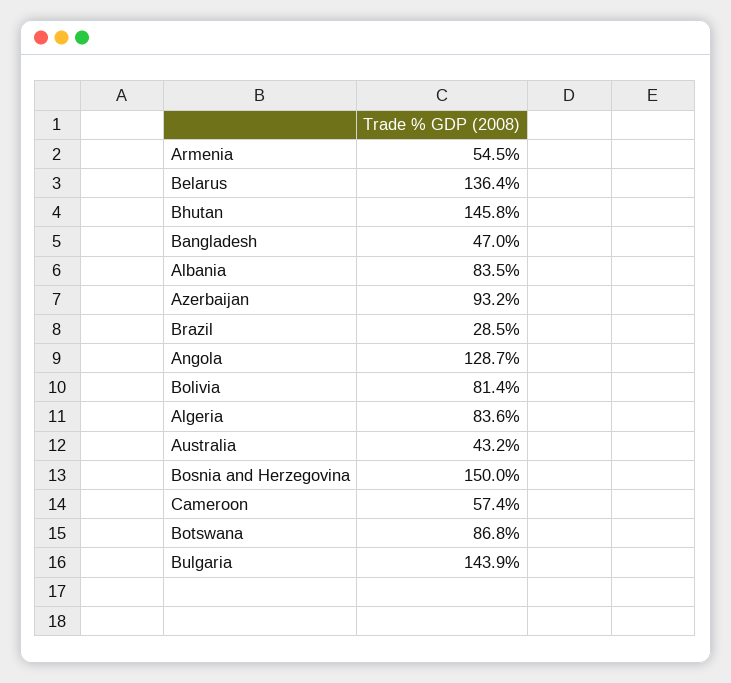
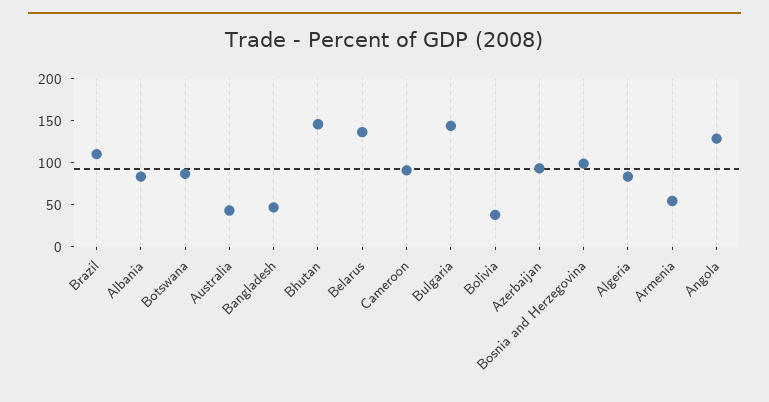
  {
    "Armenia": 54.5,
    "Belarus": 136.4,
    "Bhutan": 145.8,
    "Bangladesh": 47,
    "Albania": 83.5,
    "Azerbaijan": 93.2,
-   "Brazil": 28.5,
+   "Brazil": 110,
    "Angola": 128.7,
-   "Bolivia": 81.4,
+   "Bolivia": 40,
    "Algeria": 83.6,
    "Australia": 43.2,
-   "Bosnia and Herzegovina": 150,
+   "Bosnia and Herzegovina": 100,
-   "Cameroon": 57.4,
+   "Cameroon": 90,
    "Botswana": 86.8,
    "Bulgaria": 143.9
  }

